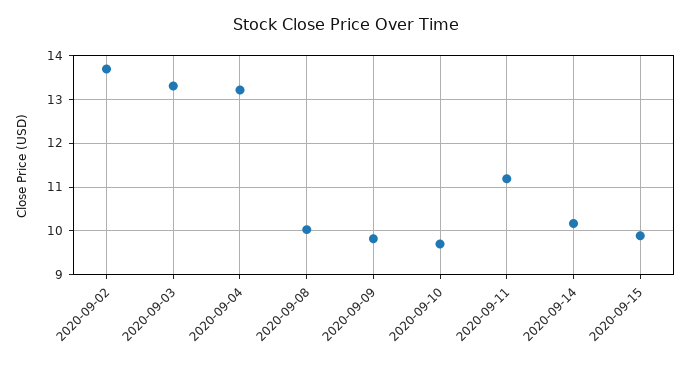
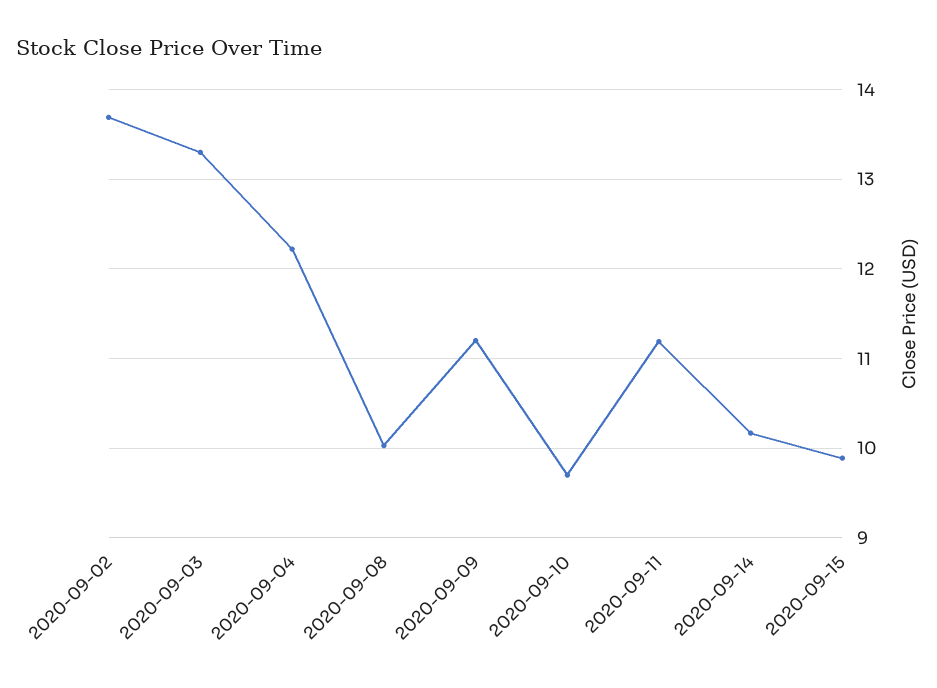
  {
    "2020-09-02": 13.7,
    "2020-09-03": 13.3,
-   "2020-09-04": 13.2,
+   "2020-09-04": 12.2,
    "2020-09-08": 10,
-   "2020-09-09": 9.8,
+   "2020-09-09": 11.2,
    "2020-09-10": 9.7,
    "2020-09-11": 11.2,
    "2020-09-14": 10.2,
    "2020-09-15": 9.9
  }

